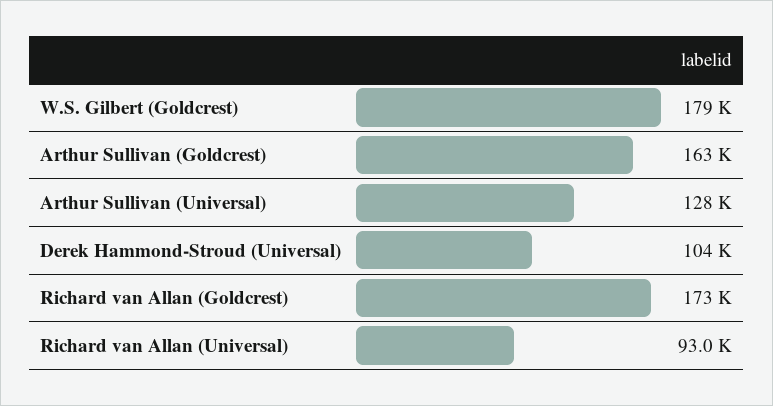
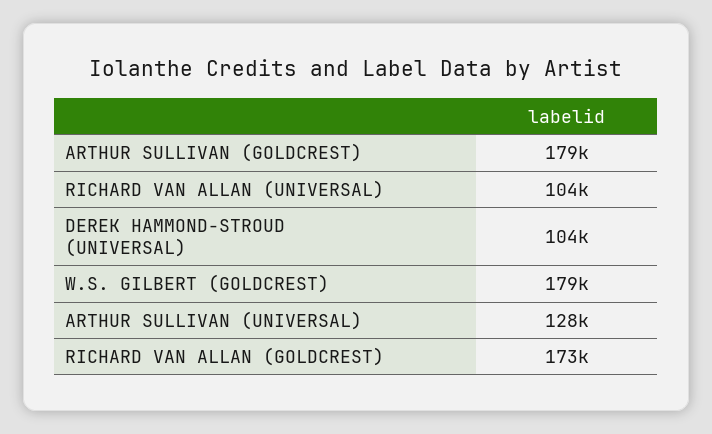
  {
    "W.S. Gilbert (Goldcrest)": 179000,
-   "Arthur Sullivan (Goldcrest)": 163000,
+   "Arthur Sullivan (Goldcrest)": 179000,
    "Arthur Sullivan (Universal)": 128000,
    "Derek Hammond-Stroud (Universal)": 104000,
    "Richard van Allan (Goldcrest)": 173000,
-   "Richard van Allan (Universal)": 93000
+   "Richard van Allan (Universal)": 104000
  }

